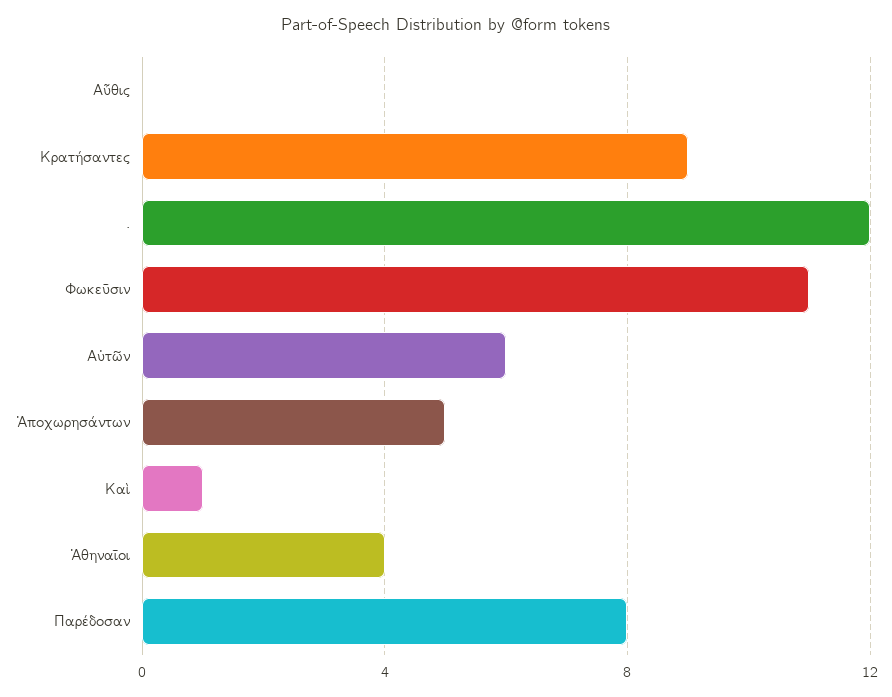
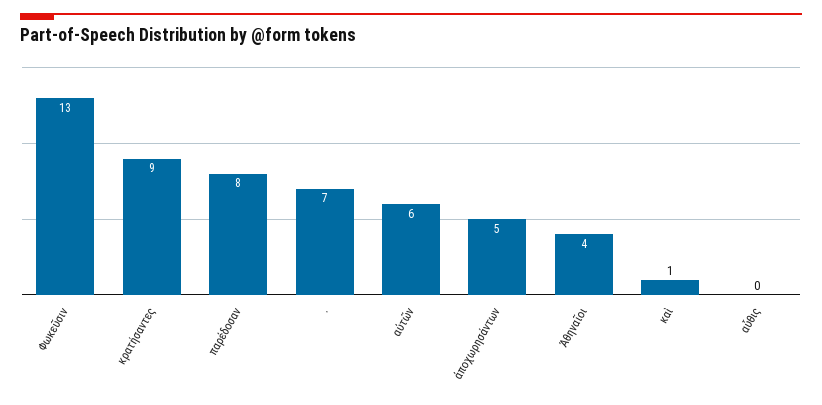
  {
    "Αὖθις": 0,
    "Κρατήσαντες": 9,
-   ".": 12,
+   ".": 7,
-   "Φωκεῦσιν": 11,
+   "Φωκεῦσιν": 13,
    "Αὐτῶν": 6,
    "Ἀποχωρησάντων": 5,
    "Καὶ": 1,
    "Ἀθηναῖοι": 4,
    "Παρέδοσαν": 8
  }

